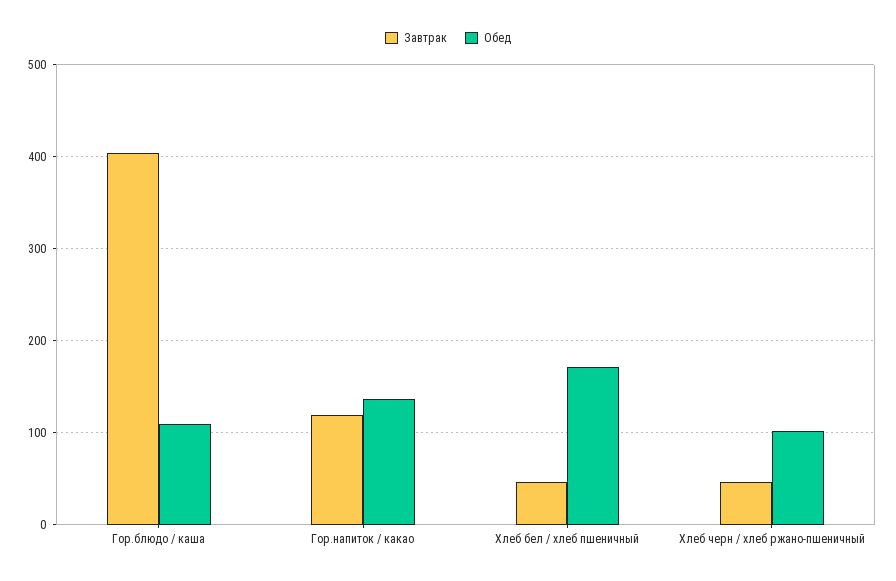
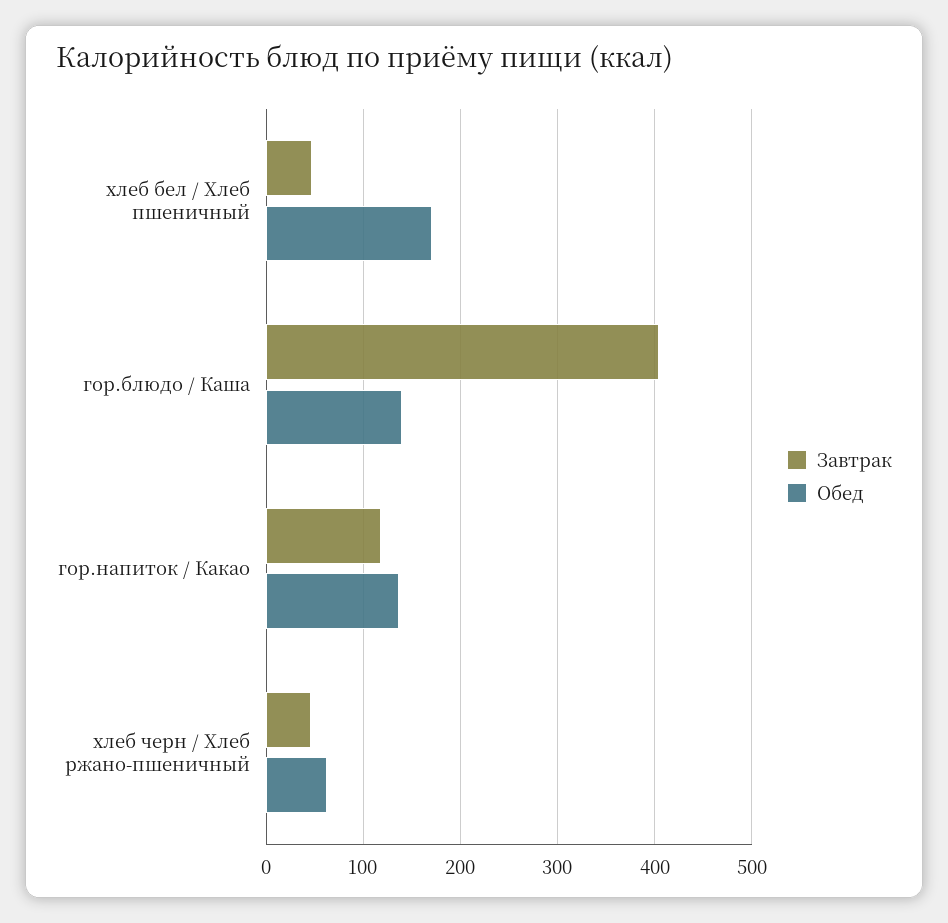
  {
    "Завтрак": {
      "Гор.блюдо / каша": 400,
      "Гор.напиток / какао": 120,
      "Хлеб бел / хлеб пшеничный": 50,
      "Хлеб черн / хлеб ржано-пшеничный": 50
    },
    "Обед": {
-     "Гор.блюдо / каша": 110,
+     "Гор.блюдо / каша": 140,
      "Гор.напиток / какао": 140,
      "Хлеб бел / хлеб пшеничный": 170,
-     "Хлеб черн / хлеб ржано-пшеничный": 100
+     "Хлеб черн / хлеб ржано-пшеничный": 60
    }
  }

